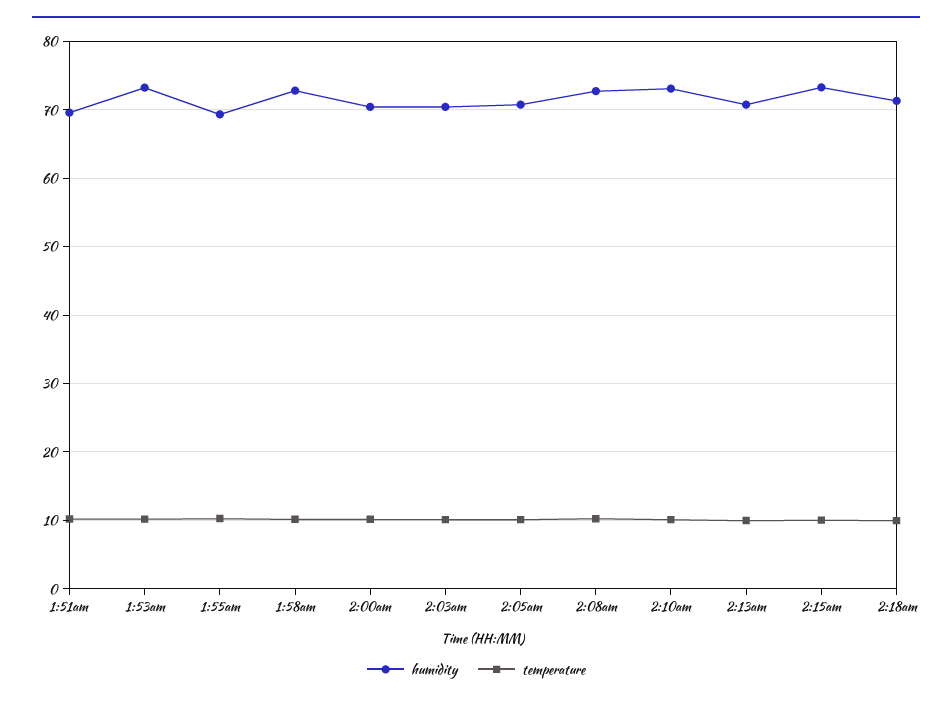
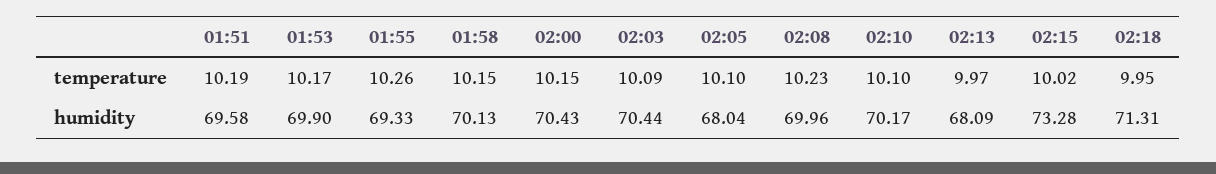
  {
    "humidity": {
      "1:51am": 69.58,
-     "1:53am": 73,
+     "1:53am": 69.9,
      "1:55am": 69.33,
-     "1:58am": 73,
+     "1:58am": 70.13,
      "2:00am": 70.43,
      "2:03am": 70.44,
-     "2:05am": 71,
+     "2:05am": 68.04,
-     "2:08am": 73,
+     "2:08am": 69.96,
-     "2:10am": 73,
+     "2:10am": 70.17,
-     "2:13am": 71,
+     "2:13am": 68.09,
      "2:15am": 73.28,
      "2:18am": 71.31
    },
    "temperature": {
      "1:51am": 10.19,
      "1:53am": 10.17,
      "1:55am": 10.26,
      "1:58am": 10.15,
      "2:00am": 10.15,
      "2:03am": 10.09,
      "2:05am": 10.1,
      "2:08am": 10.23,
      "2:10am": 10.1,
      "2:13am": 9.97,
      "2:15am": 10.02,
      "2:18am": 9.95
    }
  }

